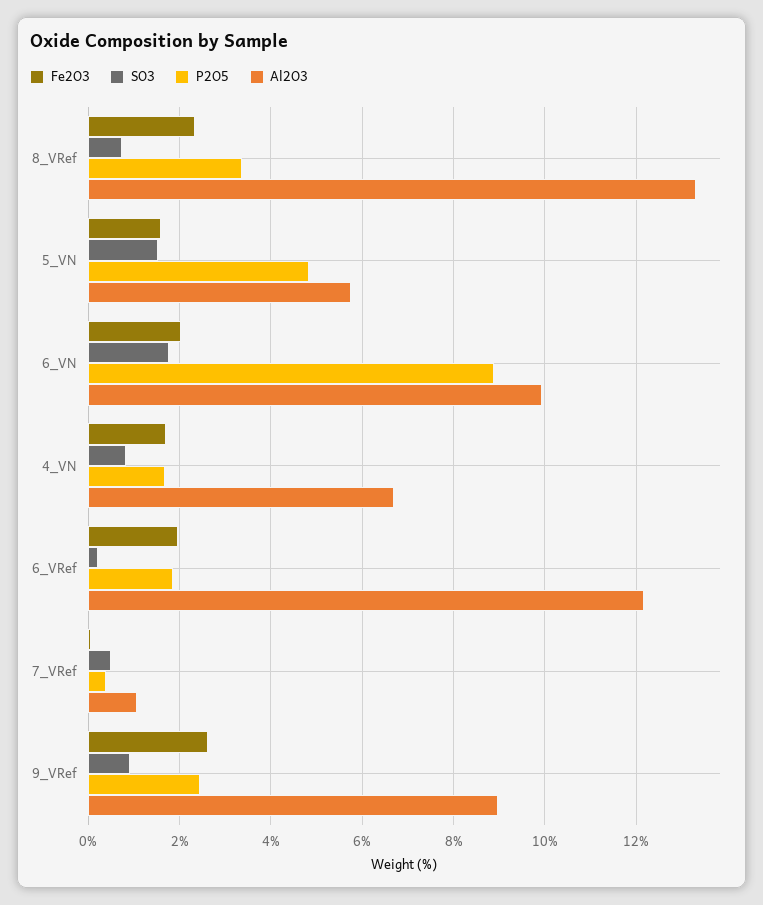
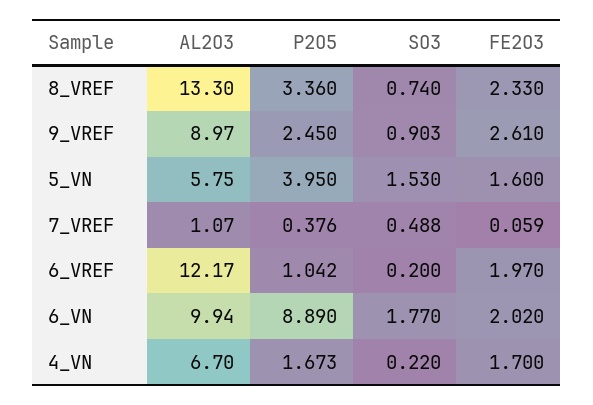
  {
    "Fe2O3": {
      "8_VRef": 2.33,
      "5_VN": 1.6,
      "6_VN": 2.02,
      "4_VN": 1.7,
      "6_VRef": 1.97,
      "7_VRef": 0.059,
      "9_VRef": 2.61
    },
    "SO3": {
      "8_VRef": 0.74,
      "5_VN": 1.53,
      "6_VN": 1.77,
-     "4_VN": 0.8,
+     "4_VN": 0.22,
      "6_VRef": 0.2,
      "7_VRef": 0.488,
      "9_VRef": 0.903
    },
    "P2O5": {
      "8_VRef": 3.36,
-     "5_VN": 4.8,
+     "5_VN": 3.95,
      "6_VN": 8.89,
      "4_VN": 1.673,
-     "6_VRef": 1.8,
+     "6_VRef": 1.042,
      "7_VRef": 0.376,
      "9_VRef": 2.45
    },
    "Al2O3": {
      "8_VRef": 13.3,
      "5_VN": 5.75,
      "6_VN": 9.94,
      "4_VN": 6.7,
      "6_VRef": 12.17,
      "7_VRef": 1.07,
      "9_VRef": 8.97
    }
  }

